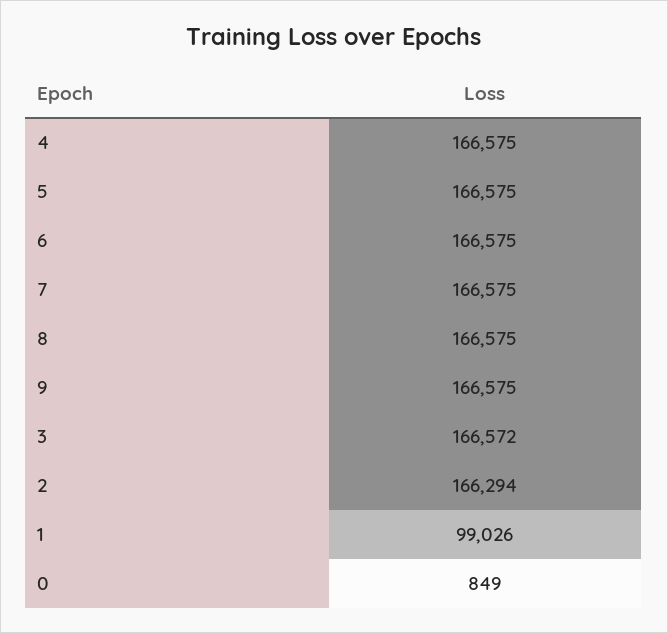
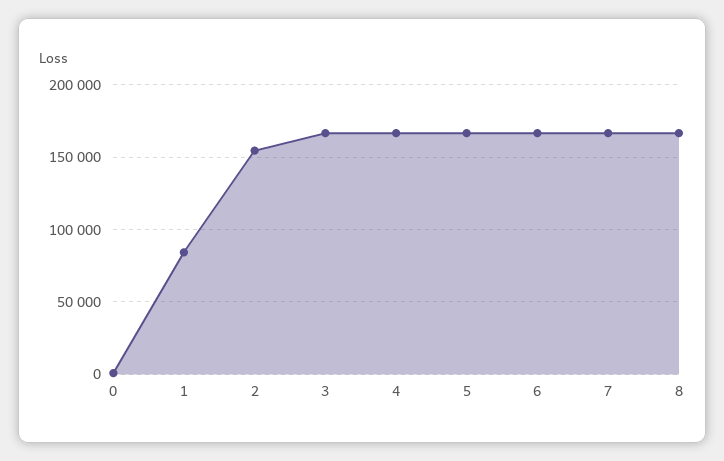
  {
    "4": 166575,
    "5": 166575,
    "6": 166575,
    "7": 166575,
    "8": 166575,
-   "9": 166575,
    "3": 166572,
-   "2": 166294,
+   "2": 155000,
-   "1": 99026,
+   "1": 85000,
    "0": 849
  }

